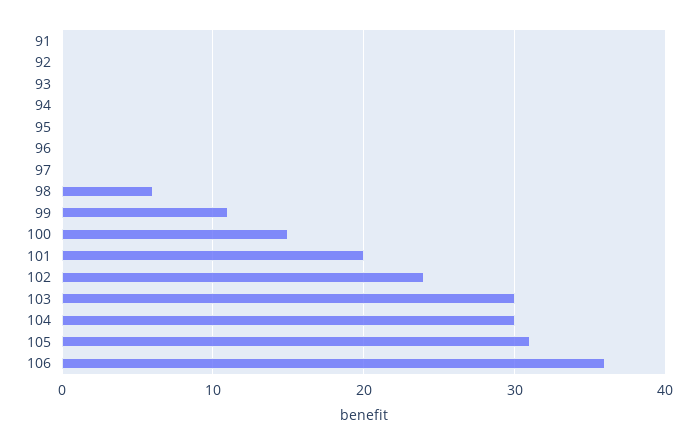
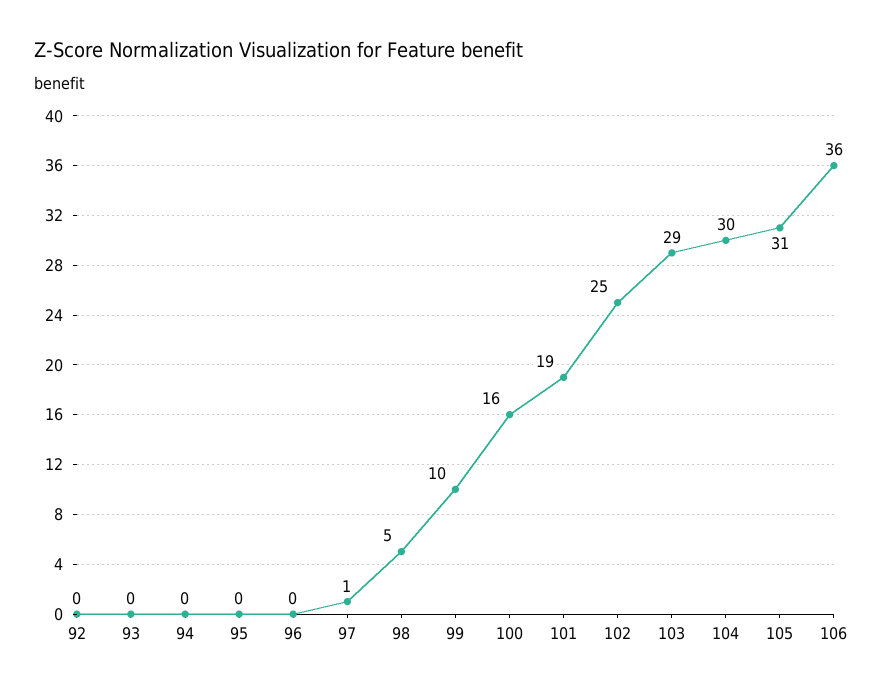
  {
-   "91": 0,
    "92": 0,
    "93": 0,
    "94": 0,
    "95": 0,
    "96": 0,
-   "97": 0,
+   "97": 1,
-   "98": 6,
+   "98": 5,
-   "99": 11,
+   "99": 10,
-   "100": 15,
+   "100": 16,
-   "101": 20,
+   "101": 19,
-   "102": 24,
+   "102": 25,
-   "103": 30,
+   "103": 29,
    "104": 30,
    "105": 31,
    "106": 36
  }

